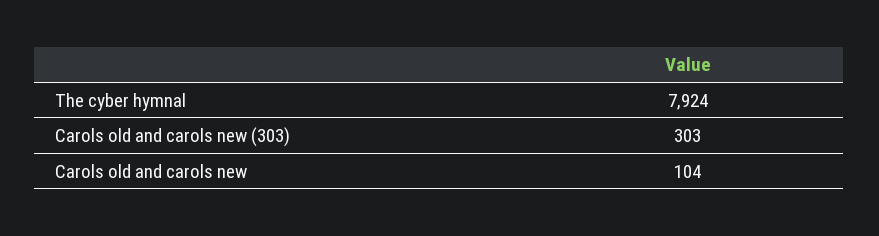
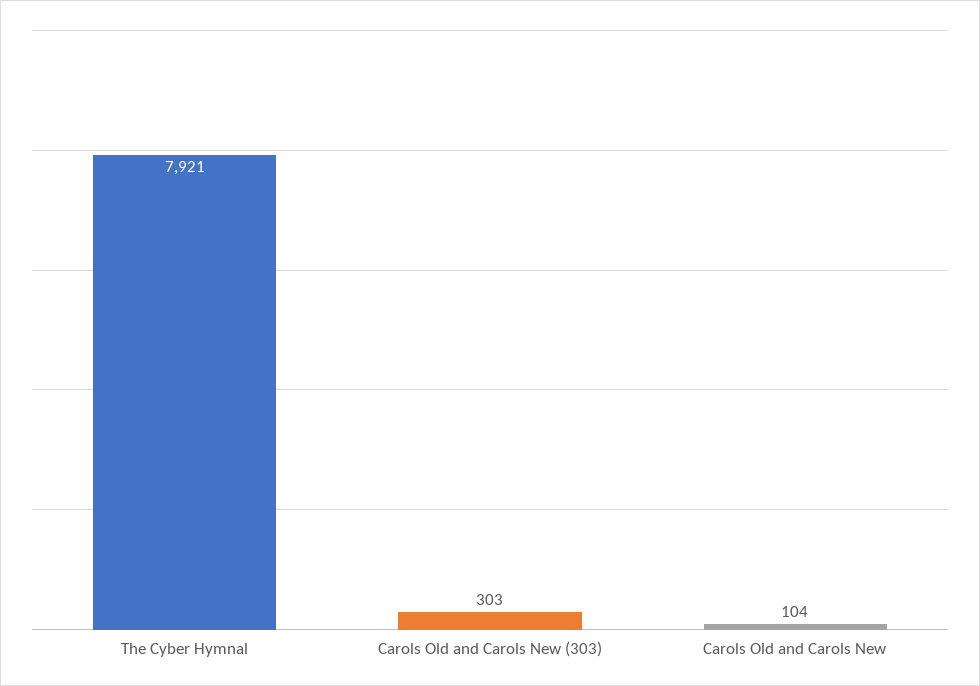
  {
-   "The cyber hymnal": 7924,
+   "The cyber hymnal": 7921,
    "Carols old and carols new (303)": 303,
    "Carols old and carols new": 104
  }

